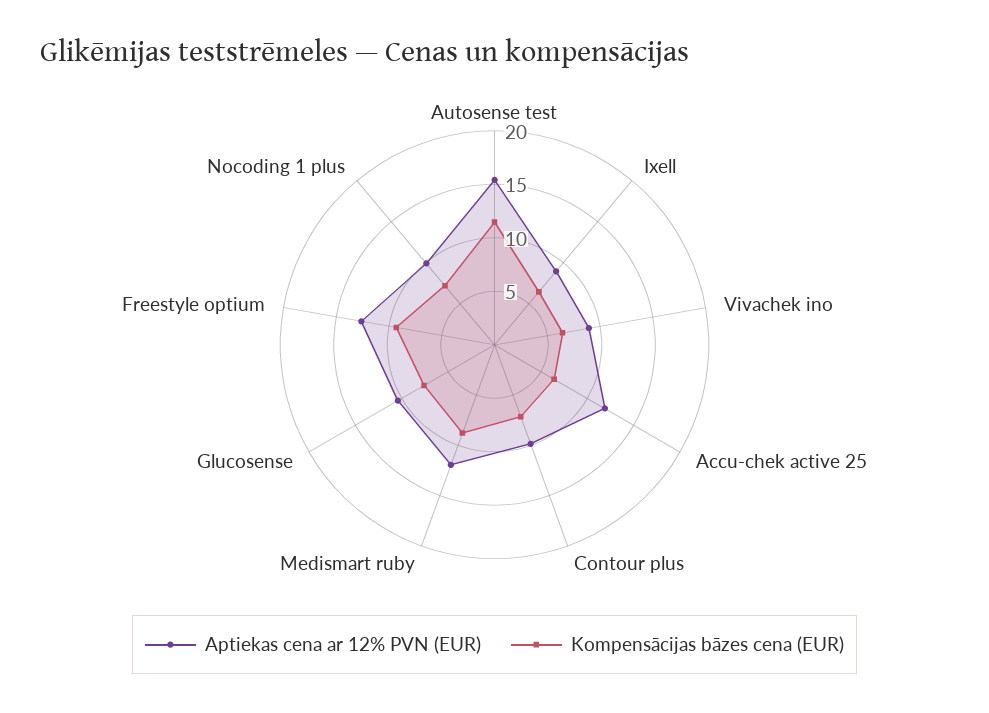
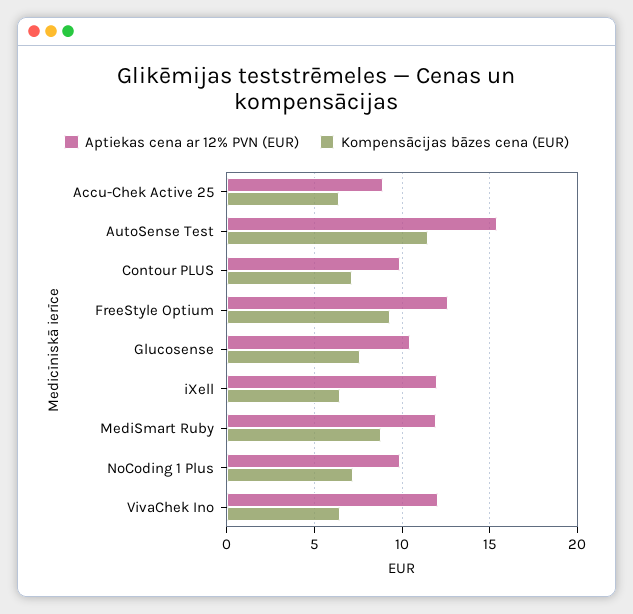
  {
    "Aptiekas cena ar 12% PVN (EUR)": {
      "Autosense test": 15.5,
-     "Ixell": 9,
+     "Ixell": 12,
-     "Vivachek ino": 9,
+     "Vivachek ino": 12,
-     "Accu-chek active 25": 12,
+     "Accu-chek active 25": 9,
      "Contour plus": 10,
      "Medismart ruby": 12,
      "Glucosense": 10.5,
      "Freestyle optium": 12.5,
      "Nocoding 1 plus": 10
    },
    "Kompensācijas bāzes cena (EUR)": {
      "Autosense test": 11.5,
      "Ixell": 6.5,
      "Vivachek ino": 6.5,
      "Accu-chek active 25": 6.5,
      "Contour plus": 7,
      "Medismart ruby": 9,
      "Glucosense": 7.5,
      "Freestyle optium": 9.5,
      "Nocoding 1 plus": 7
    }
  }

